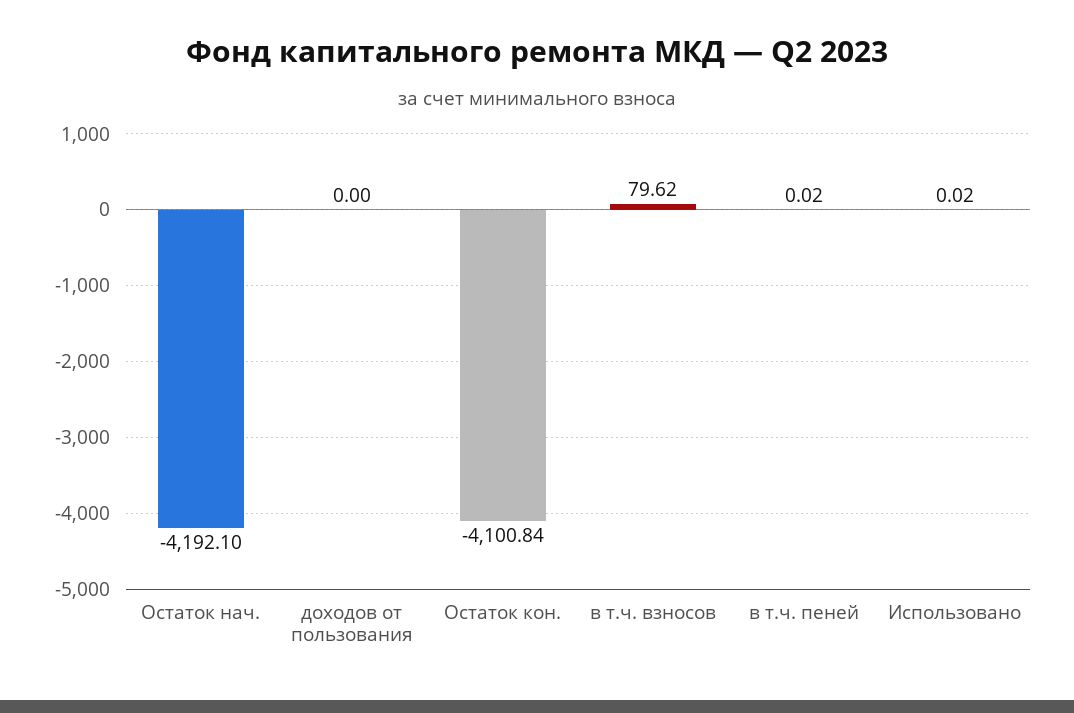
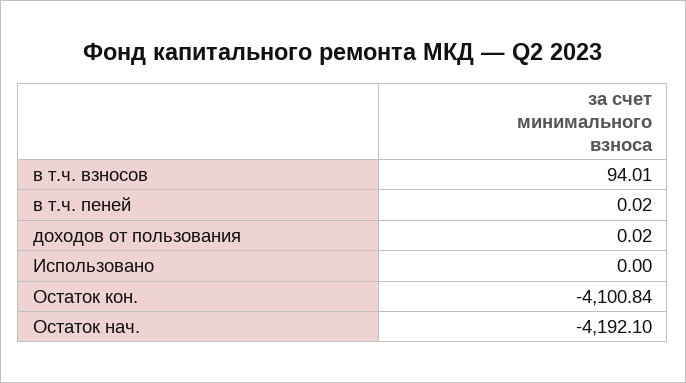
  {
    "Остаток нач.": -4192.1,
-   "доходов от пользования": 0,
+   "доходов от пользования": 0.02,
    "Остаток кон.": -4100.84,
-   "в т.ч. взносов": 79.62,
+   "в т.ч. взносов": 94.01,
    "в т.ч. пеней": 0.02,
-   "Использовано": 0.02
+   "Использовано": 0
  }

